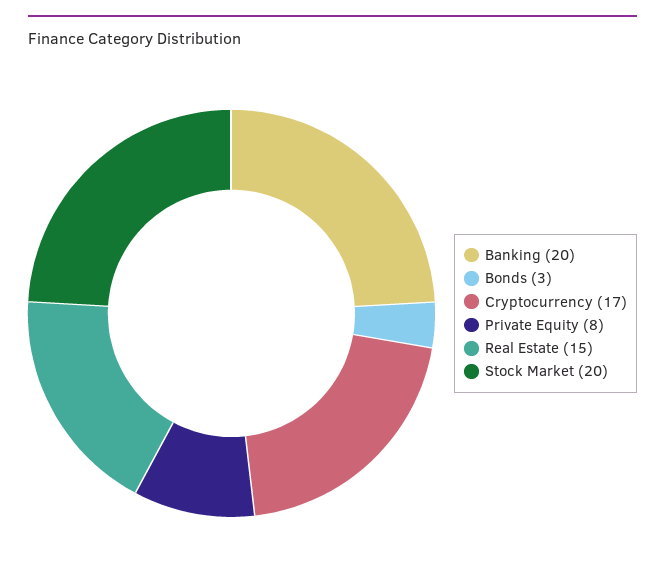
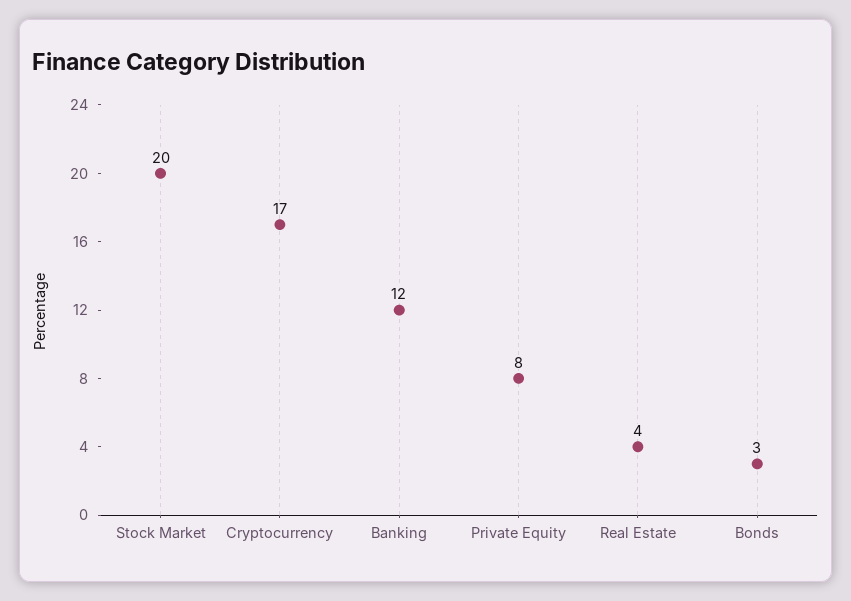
  {
-   "Banking": 20,
+   "Banking": 12,
    "Bonds": 3,
    "Cryptocurrency": 17,
    "Private Equity": 8,
-   "Real Estate": 15,
+   "Real Estate": 4,
    "Stock Market": 20
  }

